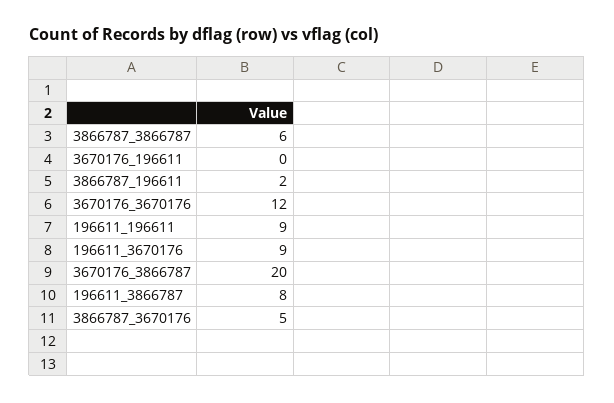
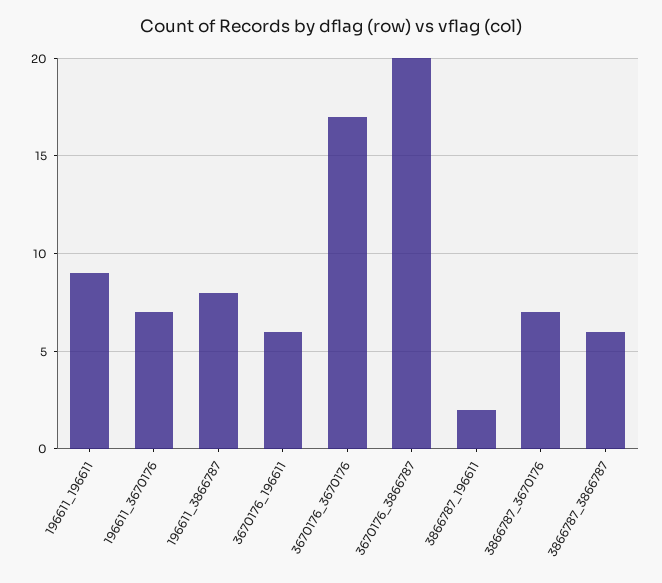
  {
    "3866787_3866787": 6,
-   "3670176_196611": 0,
+   "3670176_196611": 6,
    "3866787_196611": 2,
-   "3670176_3670176": 12,
+   "3670176_3670176": 17,
    "196611_196611": 9,
-   "196611_3670176": 9,
+   "196611_3670176": 7,
    "3670176_3866787": 20,
    "196611_3866787": 8,
-   "3866787_3670176": 5
+   "3866787_3670176": 7
  }

